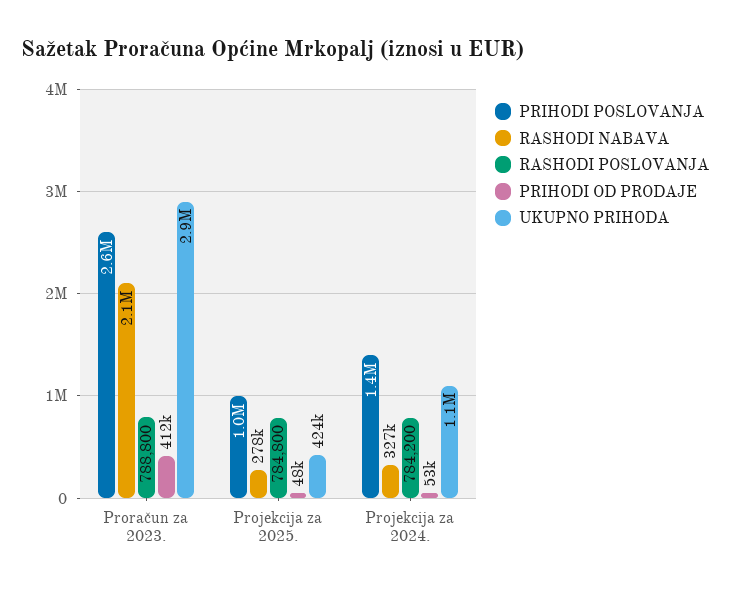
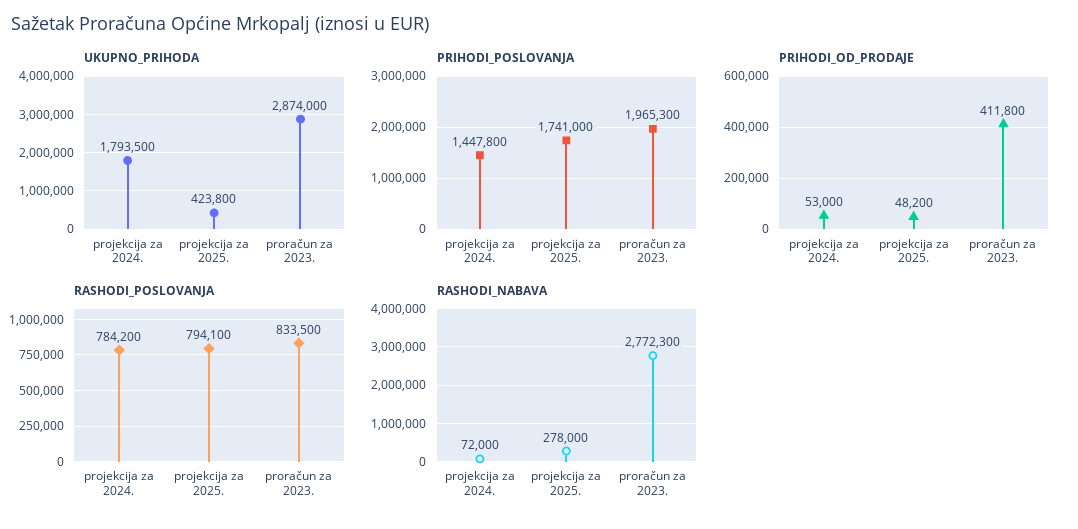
  {
    "PRIHODI POSLOVANJA": {
-     "Proračun za 2023.": 2600000,
+     "Proračun za 2023.": 1965300,
-     "Projekcija za 2025.": 1000000,
+     "Projekcija za 2025.": 1741000,
      "Projekcija za 2024.": 1447800
    },
    "RASHODI NABAVA": {
-     "Proračun za 2023.": 2100000,
+     "Proračun za 2023.": 2772300,
      "Projekcija za 2025.": 278000,
-     "Projekcija za 2024.": 327000
+     "Projekcija za 2024.": 72000
    },
    "RASHODI POSLOVANJA": {
-     "Proračun za 2023.": 788800,
+     "Proračun za 2023.": 833500,
-     "Projekcija za 2025.": 784800,
+     "Projekcija za 2025.": 794100,
      "Projekcija za 2024.": 784200
    },
    "PRIHODI OD PRODAJE": {
      "Proračun za 2023.": 411800,
      "Projekcija za 2025.": 48200,
      "Projekcija za 2024.": 53000
    },
    "UKUPNO PRIHODA": {
      "Proračun za 2023.": 2874000,
      "Projekcija za 2025.": 423800,
-     "Projekcija za 2024.": 1100000
+     "Projekcija za 2024.": 1793500
    }
  }

